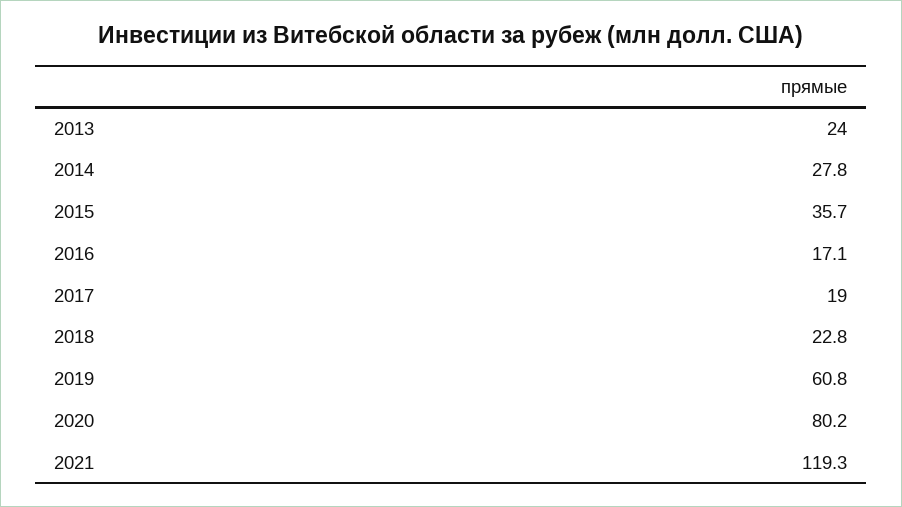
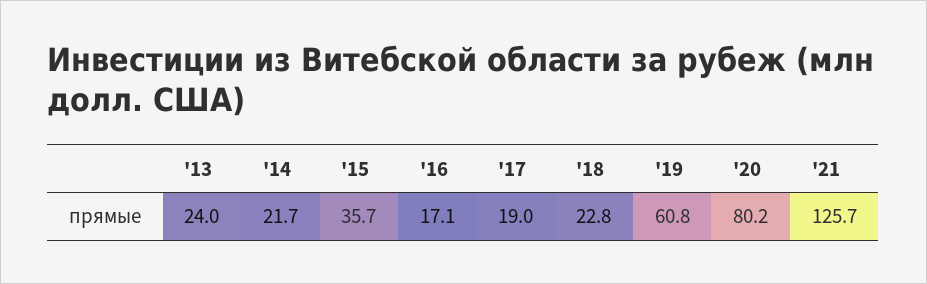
  {
    "2013": 24,
-   "2014": 27.8,
+   "2014": 21.7,
    "2015": 35.7,
    "2016": 17.1,
    "2017": 19,
    "2018": 22.8,
    "2019": 60.8,
    "2020": 80.2,
-   "2021": 119.3
+   "2021": 125.7
  }

